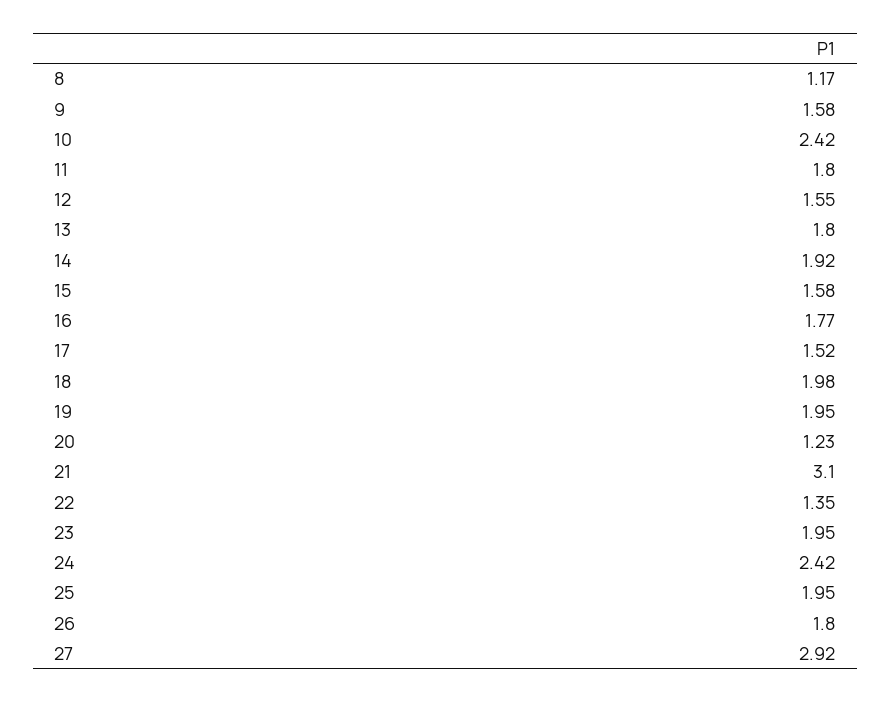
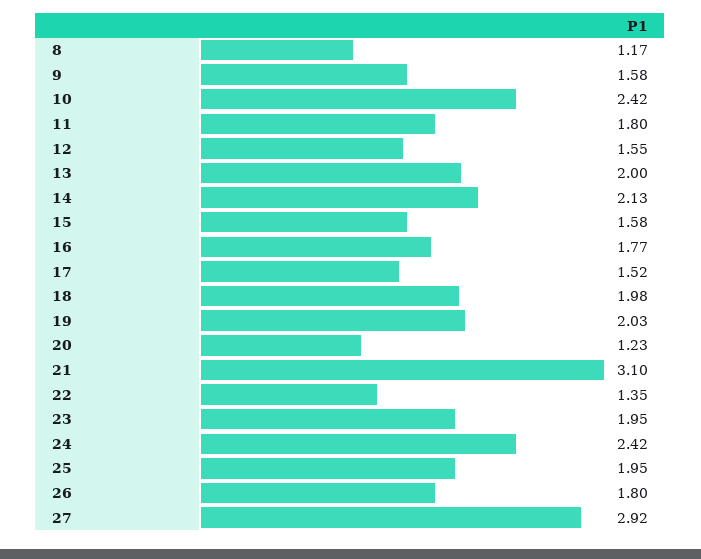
  {
    "8": 1.17,
    "9": 1.58,
    "10": 2.42,
    "11": 1.8,
    "12": 1.55,
-   "13": 1.8,
+   "13": 2,
-   "14": 1.92,
+   "14": 2.13,
    "15": 1.58,
    "16": 1.77,
    "17": 1.52,
    "18": 1.98,
-   "19": 1.95,
+   "19": 2.03,
    "20": 1.23,
    "21": 3.1,
    "22": 1.35,
    "23": 1.95,
    "24": 2.42,
    "25": 1.95,
    "26": 1.8,
    "27": 2.92
  }

